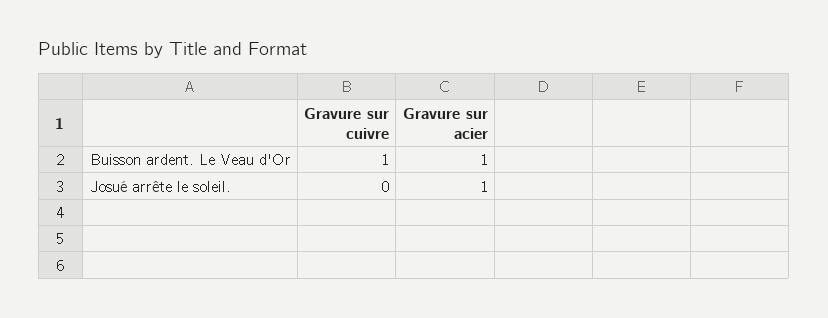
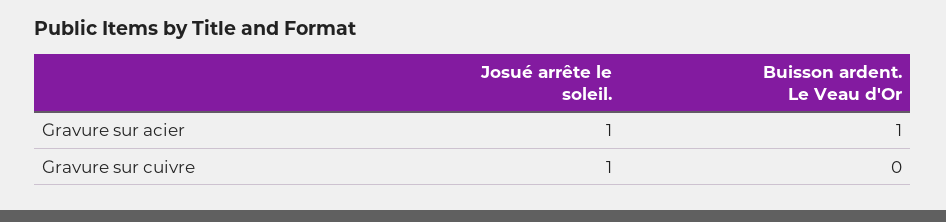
  {
    "Gravure sur cuivre": {
-     "Buisson ardent. Le Veau d'Or": 1,
+     "Buisson ardent. Le Veau d'Or": 0,
-     "Josué arrête le soleil.": 0
+     "Josué arrête le soleil.": 1
    },
    "Gravure sur acier": {
      "Buisson ardent. Le Veau d'Or": 1,
      "Josué arrête le soleil.": 1
    }
  }

